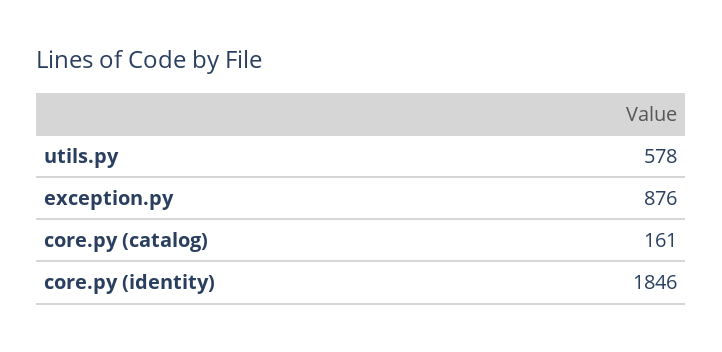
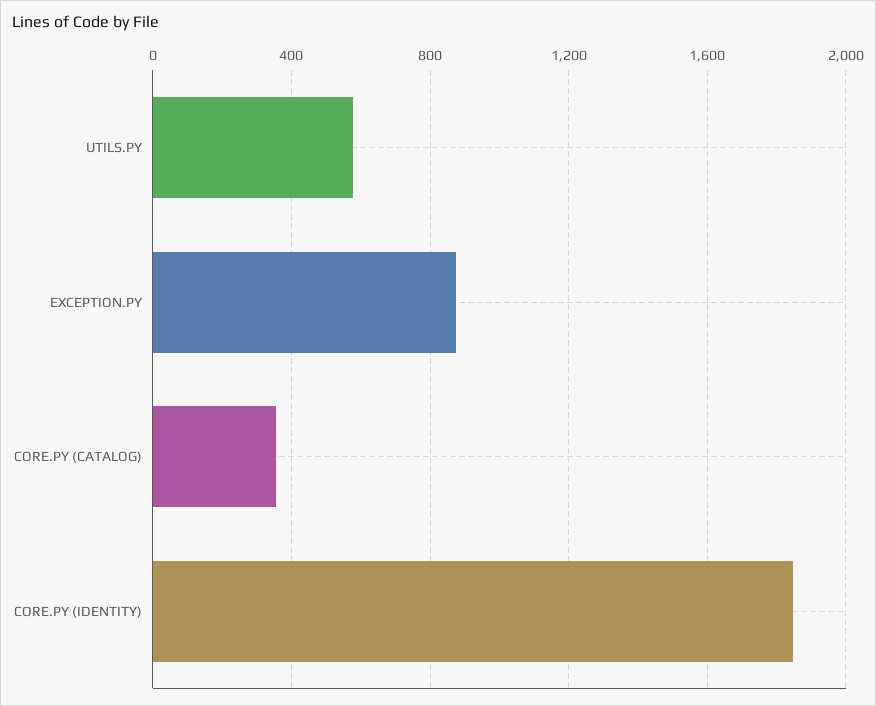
  {
    "utils.py": 578,
    "exception.py": 876,
-   "core.py (catalog)": 161,
+   "core.py (catalog)": 350,
    "core.py (identity)": 1846
  }

